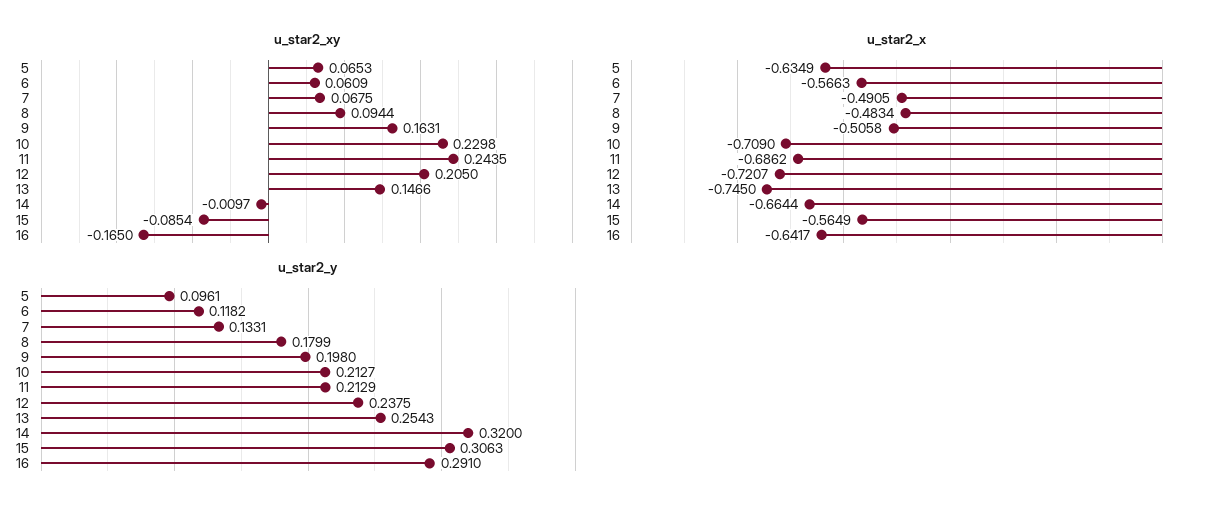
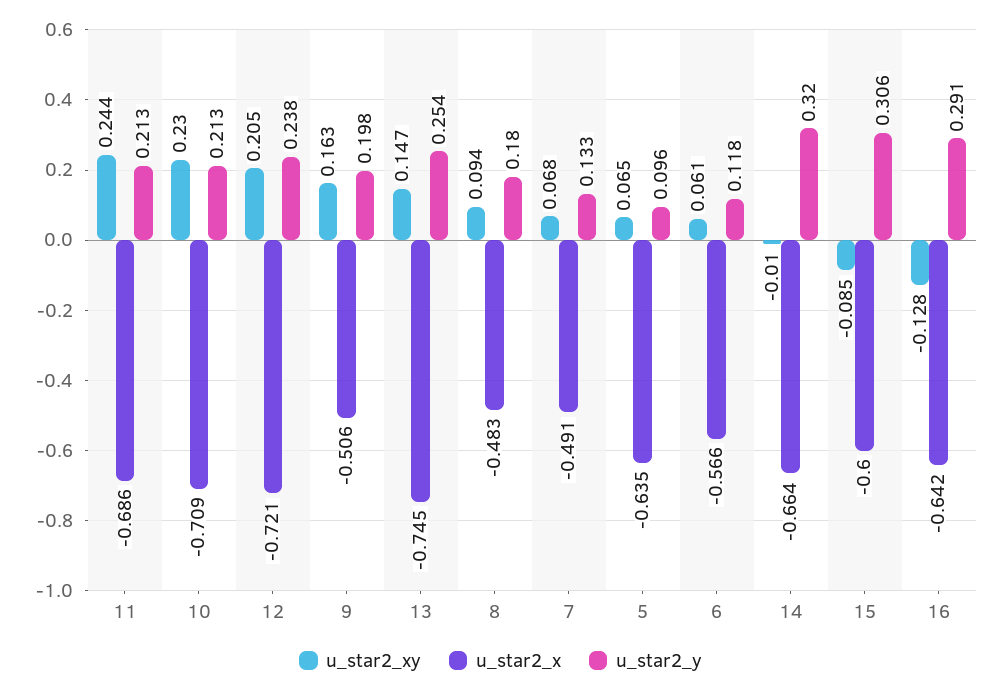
  {
    "u_star2_xy": {
      "5": 0.0653,
      "6": 0.0609,
      "7": 0.0675,
      "8": 0.0944,
      "9": 0.1631,
      "10": 0.2298,
      "11": 0.2435,
      "12": 0.205,
      "13": 0.1466,
      "14": -0.0097,
      "15": -0.0854,
-     "16": -0.165
+     "16": -0.128
    },
    "u_star2_x": {
      "5": -0.6349,
      "6": -0.5663,
      "7": -0.4905,
      "8": -0.4834,
      "9": -0.5058,
      "10": -0.709,
      "11": -0.6862,
      "12": -0.7207,
      "13": -0.745,
      "14": -0.6644,
-     "15": -0.5649,
+     "15": -0.6,
      "16": -0.6417
    },
    "u_star2_y": {
      "5": 0.0961,
      "6": 0.1182,
      "7": 0.1331,
      "8": 0.1799,
      "9": 0.198,
      "10": 0.2127,
      "11": 0.2129,
      "12": 0.2375,
      "13": 0.2543,
      "14": 0.32,
      "15": 0.3063,
      "16": 0.291
    }
  }

